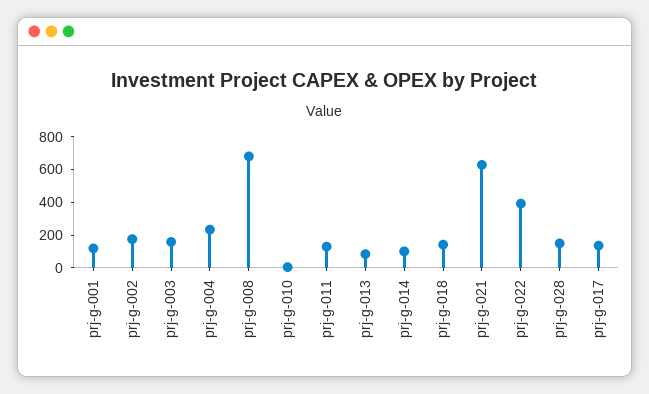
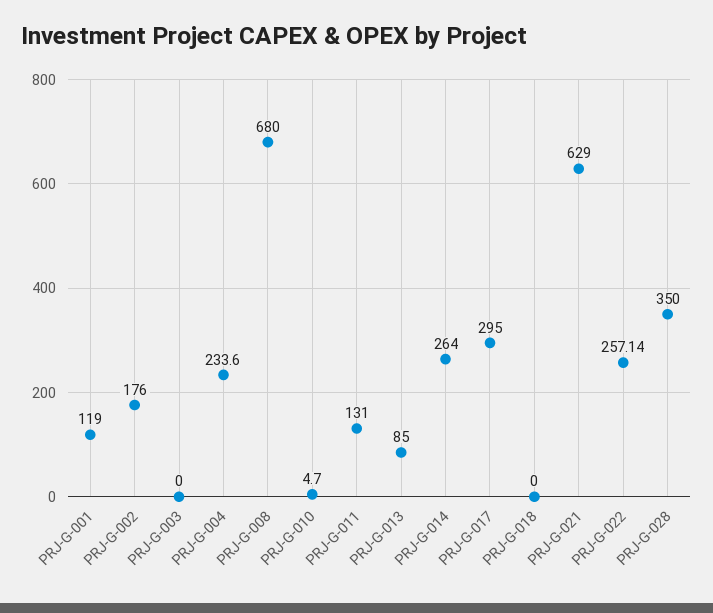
  {
    "prj-g-001": 119,
    "prj-g-002": 176,
-   "prj-g-003": 150,
+   "prj-g-003": 0,
    "prj-g-004": 233.6,
    "prj-g-008": 680,
    "prj-g-010": 4.7,
    "prj-g-011": 131,
    "prj-g-013": 85,
-   "prj-g-014": 100,
+   "prj-g-014": 264,
-   "prj-g-018": 150,
+   "prj-g-018": 0,
    "prj-g-021": 629,
-   "prj-g-022": 400,
+   "prj-g-022": 257.14,
-   "prj-g-028": 150,
+   "prj-g-028": 350,
-   "prj-g-017": 150
+   "prj-g-017": 295
  }

